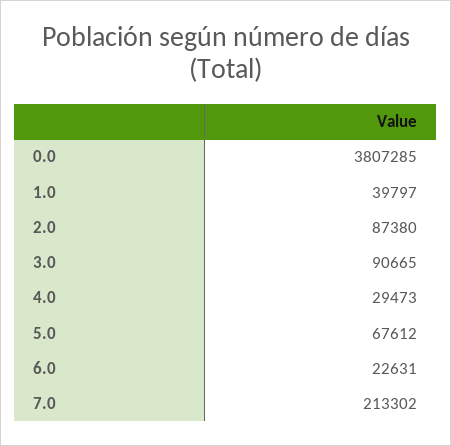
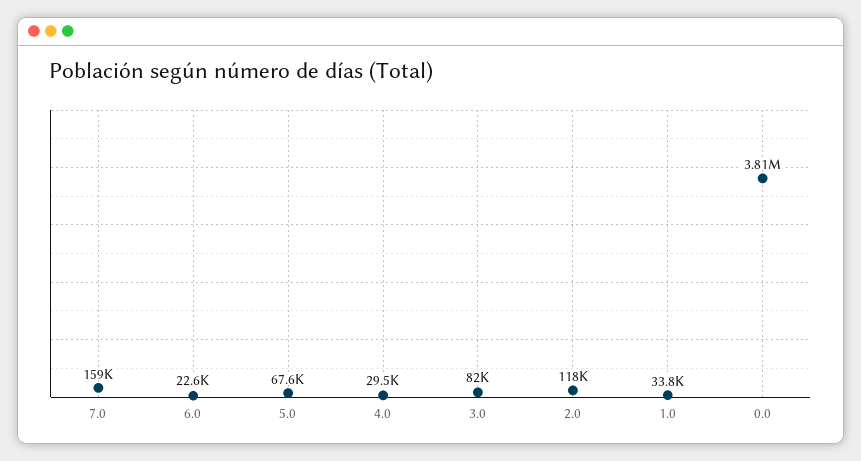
  {
    "0.0": 3807285,
-   "1.0": 39797,
+   "1.0": 33800,
-   "2.0": 87380,
+   "2.0": 118000,
-   "3.0": 90665,
+   "3.0": 82000,
    "4.0": 29473,
    "5.0": 67612,
    "6.0": 22631,
-   "7.0": 213302
+   "7.0": 159000
  }

